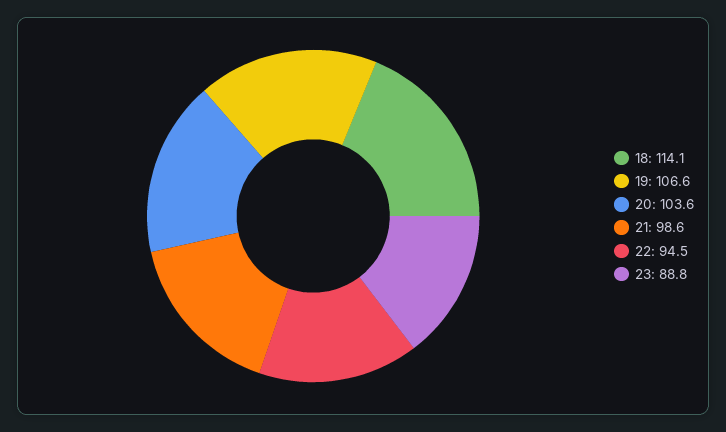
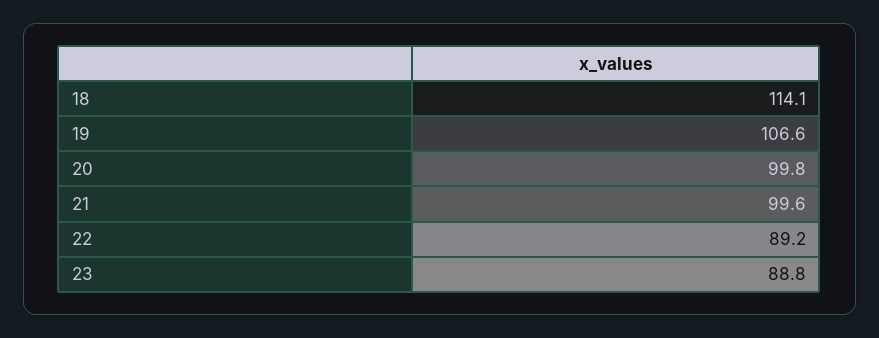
  {
    "18": 114.1,
    "19": 106.6,
-   "20": 103.6,
+   "20": 99.8,
-   "21": 98.6,
+   "21": 99.6,
-   "22": 94.5,
+   "22": 89.2,
    "23": 88.8
  }

